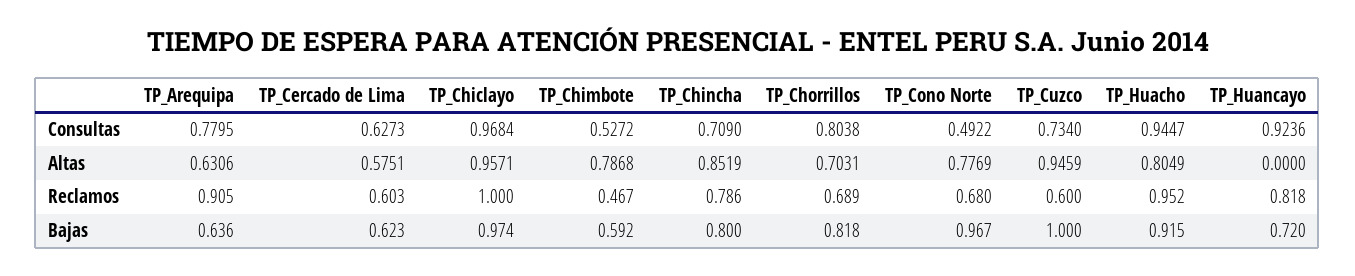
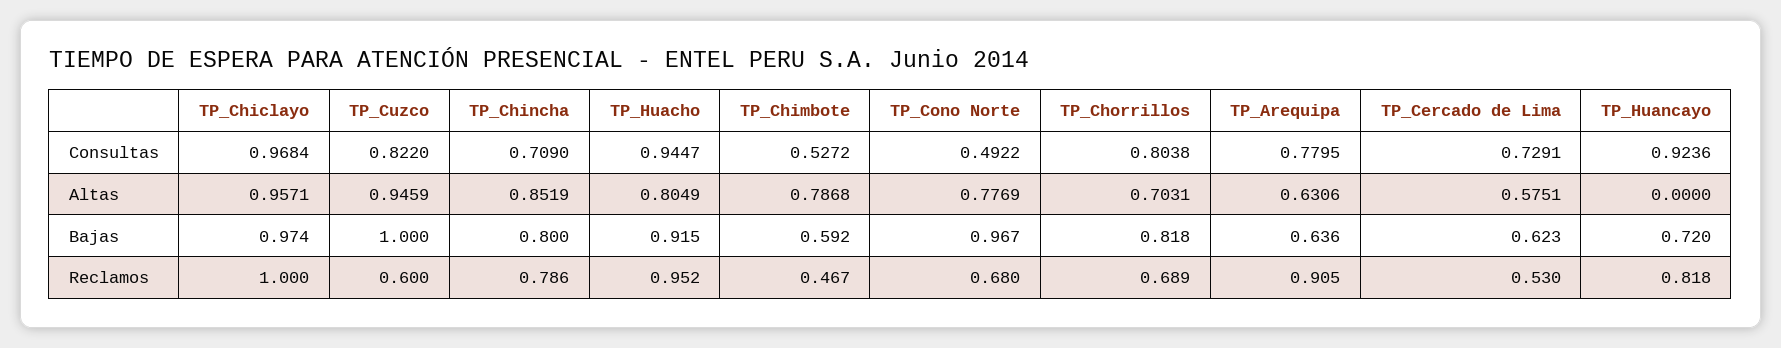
  {
    "TP_Arequipa": {
      "Consultas": 0.7795,
      "Altas": 0.6306,
      "Reclamos": 0.905,
      "Bajas": 0.636
    },
    "TP_Cercado de Lima": {
-     "Consultas": 0.6273,
+     "Consultas": 0.7291,
      "Altas": 0.5751,
-     "Reclamos": 0.603,
+     "Reclamos": 0.53,
      "Bajas": 0.623
    },
    "TP_Chiclayo": {
      "Consultas": 0.9684,
      "Altas": 0.9571,
      "Reclamos": 1,
      "Bajas": 0.974
    },
    "TP_Chimbote": {
      "Consultas": 0.5272,
      "Altas": 0.7868,
      "Reclamos": 0.467,
      "Bajas": 0.592
    },
    "TP_Chincha": {
      "Consultas": 0.709,
      "Altas": 0.8519,
      "Reclamos": 0.786,
      "Bajas": 0.8
    },
    "TP_Chorrillos": {
      "Consultas": 0.8038,
      "Altas": 0.7031,
      "Reclamos": 0.689,
      "Bajas": 0.818
    },
    "TP_Cono Norte": {
      "Consultas": 0.4922,
      "Altas": 0.7769,
      "Reclamos": 0.68,
      "Bajas": 0.967
    },
    "TP_Cuzco": {
-     "Consultas": 0.734,
+     "Consultas": 0.822,
      "Altas": 0.9459,
      "Reclamos": 0.6,
      "Bajas": 1
    },
    "TP_Huacho": {
      "Consultas": 0.9447,
      "Altas": 0.8049,
      "Reclamos": 0.952,
      "Bajas": 0.915
    },
    "TP_Huancayo": {
      "Consultas": 0.9236,
      "Altas": 0,
      "Reclamos": 0.818,
      "Bajas": 0.72
    }
  }

